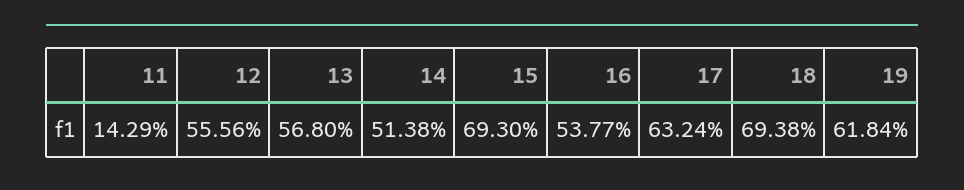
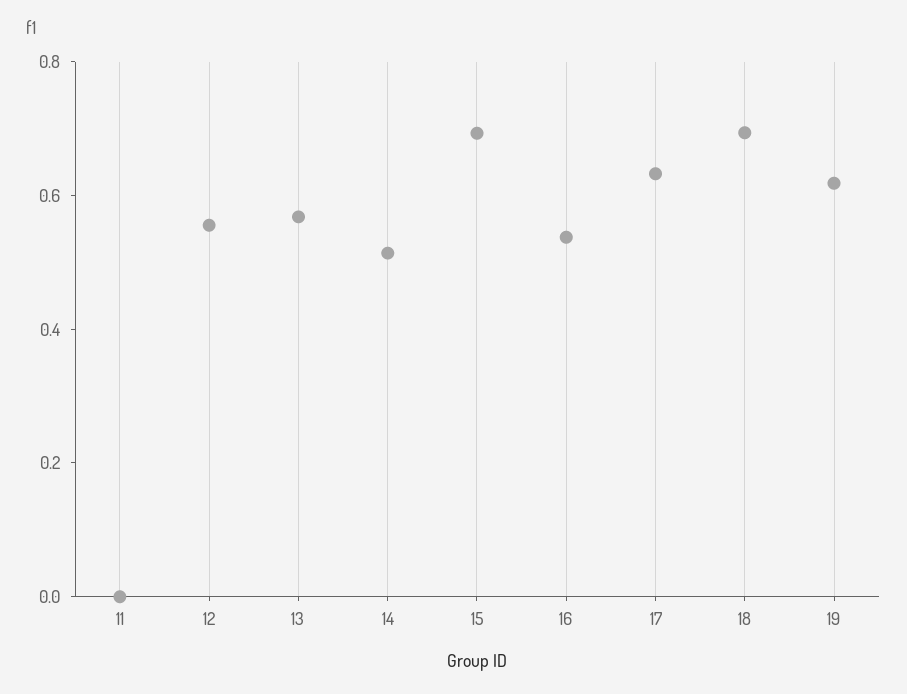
  {
-   "11": 0.1429,
+   "11": 0,
    "12": 0.5556,
    "13": 0.568,
    "14": 0.5138,
    "15": 0.693,
    "16": 0.5377,
    "17": 0.6324,
    "18": 0.6938,
    "19": 0.6184
  }

